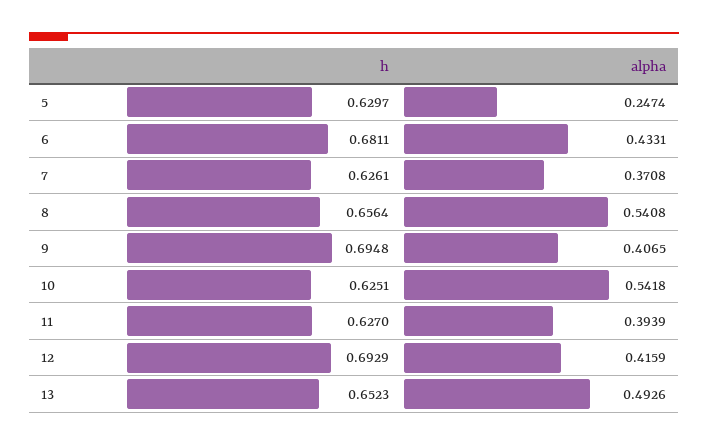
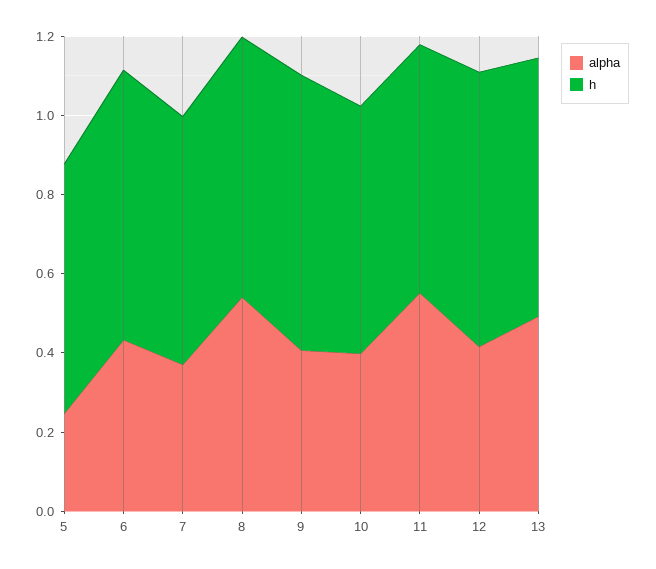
  {
    "h": {
      "5": 0.6297,
      "6": 0.6811,
      "7": 0.6261,
      "8": 0.6564,
      "9": 0.6948,
      "10": 0.6251,
      "11": 0.627,
      "12": 0.6929,
      "13": 0.6523
    },
    "alpha": {
      "5": 0.2474,
      "6": 0.4331,
      "7": 0.3708,
      "8": 0.5408,
      "9": 0.4065,
-     "10": 0.5418,
+     "10": 0.4,
-     "11": 0.3939,
+     "11": 0.55,
      "12": 0.4159,
      "13": 0.4926
    }
  }

